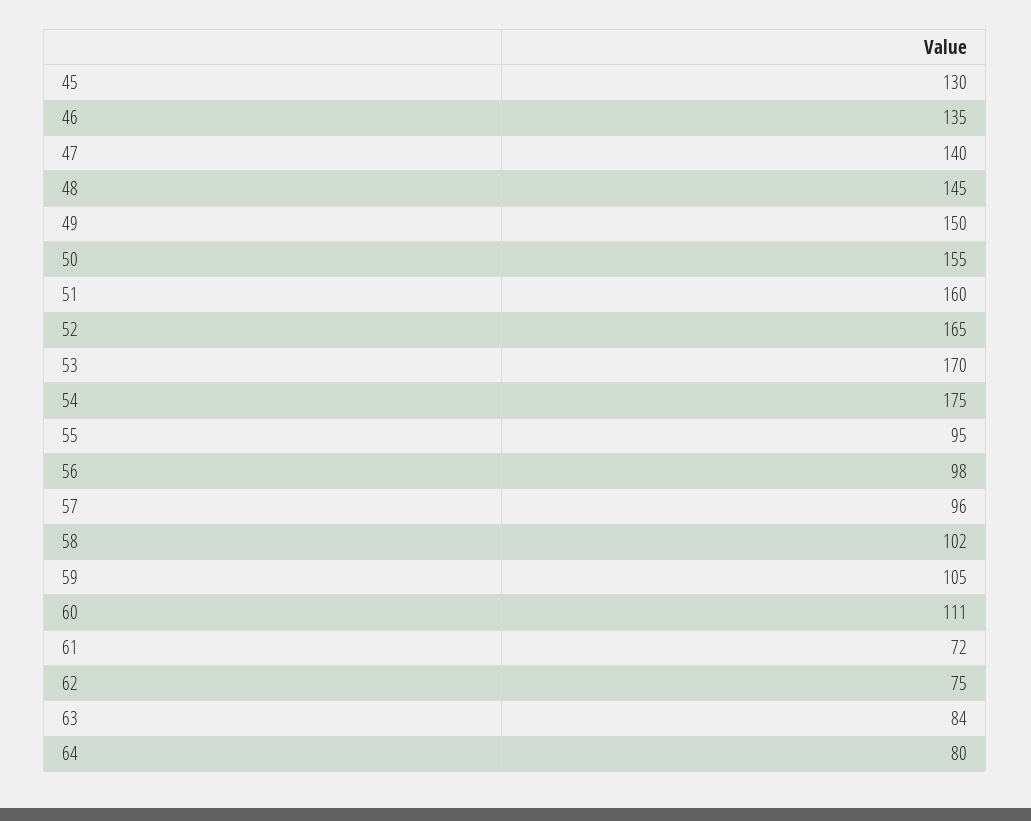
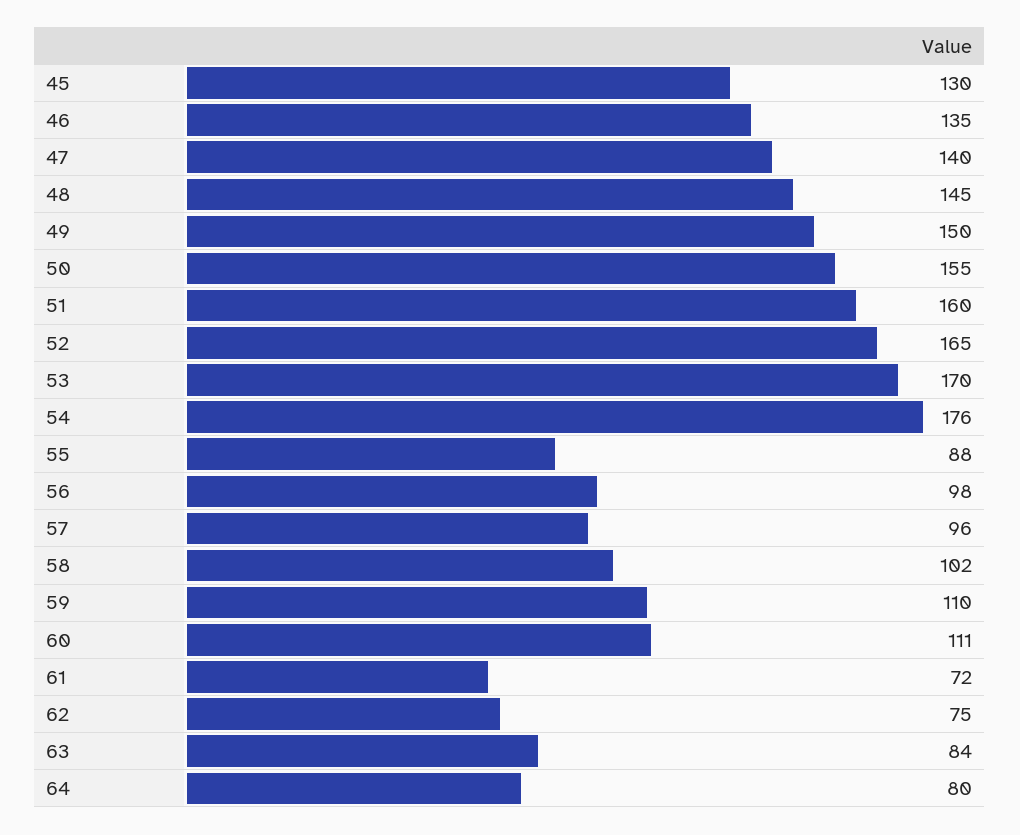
  {
    "45": 130,
    "46": 135,
    "47": 140,
    "48": 145,
    "49": 150,
    "50": 155,
    "51": 160,
    "52": 165,
    "53": 170,
-   "54": 175,
+   "54": 176,
-   "55": 95,
+   "55": 88,
    "56": 98,
    "57": 96,
    "58": 102,
-   "59": 105,
+   "59": 110,
    "60": 111,
    "61": 72,
    "62": 75,
    "63": 84,
    "64": 80
  }

